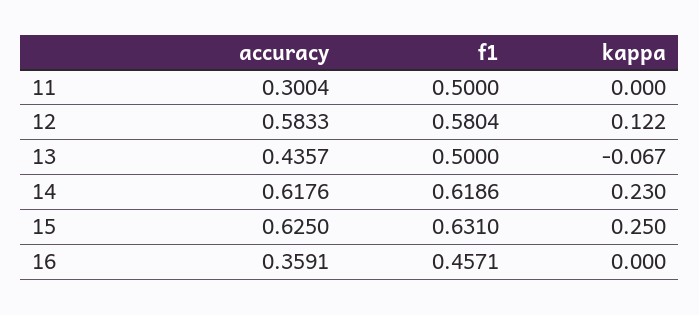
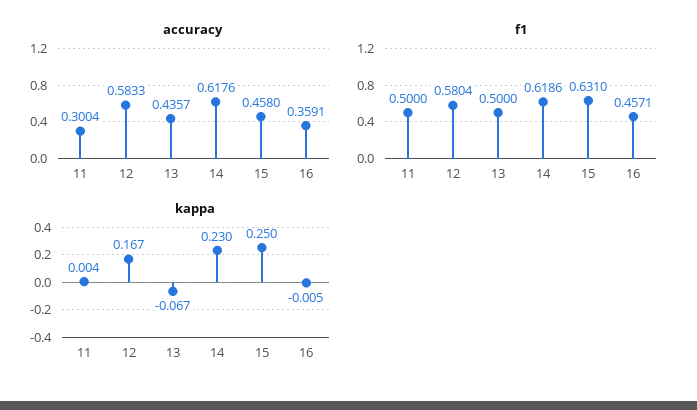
  {
    "accuracy": {
      "11": 0.3004,
      "12": 0.5833,
      "13": 0.4357,
      "14": 0.6176,
-     "15": 0.625,
+     "15": 0.458,
      "16": 0.3591
    },
    "f1": {
      "11": 0.5,
      "12": 0.5804,
      "13": 0.5,
      "14": 0.6186,
      "15": 0.631,
      "16": 0.4571
    },
    "kappa": {
-     "11": 0,
+     "11": 0.004,
-     "12": 0.122,
+     "12": 0.167,
      "13": -0.067,
      "14": 0.23,
      "15": 0.25,
-     "16": 0
+     "16": -0.005
    }
  }

